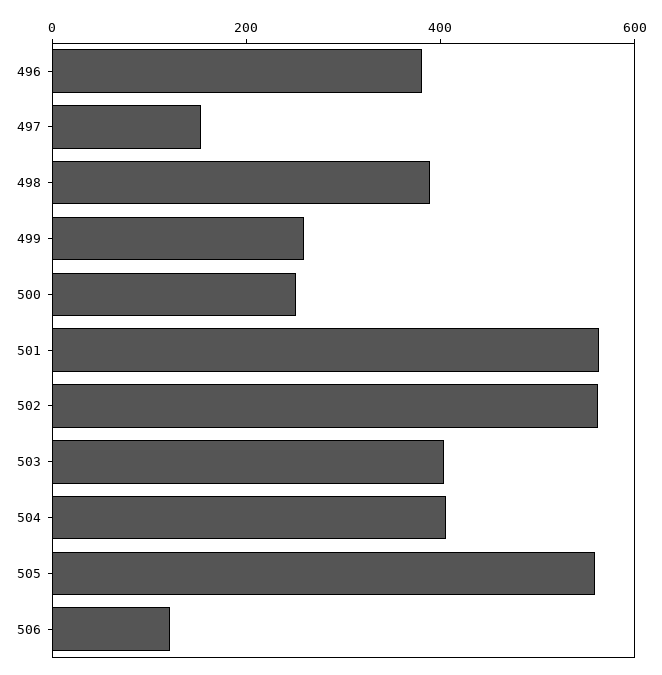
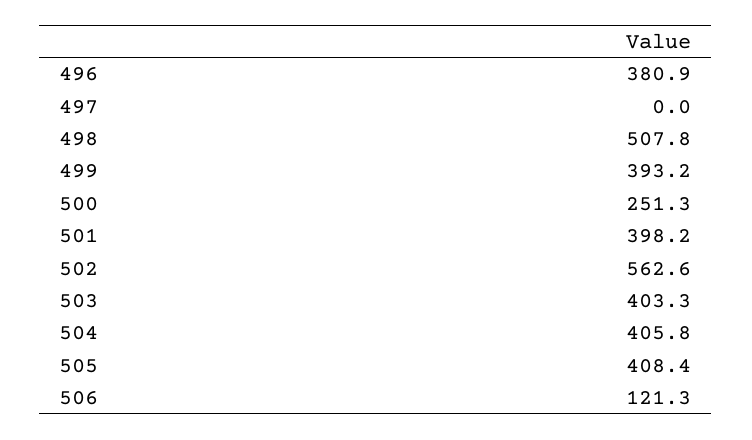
  {
    "496": 380.9,
-   "497": 150,
+   "497": 0,
-   "498": 400,
+   "498": 507.8,
-   "499": 250,
+   "499": 393.2,
    "500": 251.3,
-   "501": 550,
+   "501": 398.2,
    "502": 562.6,
    "503": 403.3,
    "504": 405.8,
-   "505": 550,
+   "505": 408.4,
    "506": 121.3
  }

